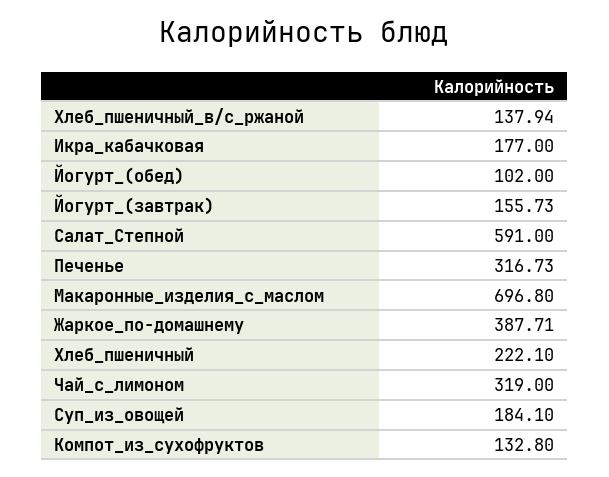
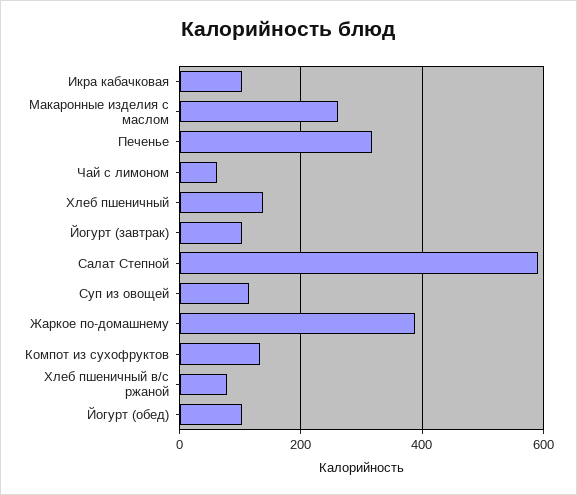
  {
-   "Хлеб_пшеничный_в/с_ржаной": 137.94,
+   "Хлеб_пшеничный_в/с_ржаной": 80,
-   "Икра_кабачковая": 177,
+   "Икра_кабачковая": 100,
    "Йогурт_(обед)": 102,
-   "Йогурт_(завтрак)": 155.73,
+   "Йогурт_(завтрак)": 100,
    "Салат_Степной": 591,
    "Печенье": 316.73,
-   "Макаронные_изделия_с_маслом": 696.8,
+   "Макаронные_изделия_с_маслом": 260,
    "Жаркое_по-домашнему": 387.71,
-   "Хлеб_пшеничный": 222.1,
+   "Хлеб_пшеничный": 140,
-   "Чай_с_лимоном": 319,
+   "Чай_с_лимоном": 60,
-   "Суп_из_овощей": 184.1,
+   "Суп_из_овощей": 120,
    "Компот_из_сухофруктов": 132.8
  }

